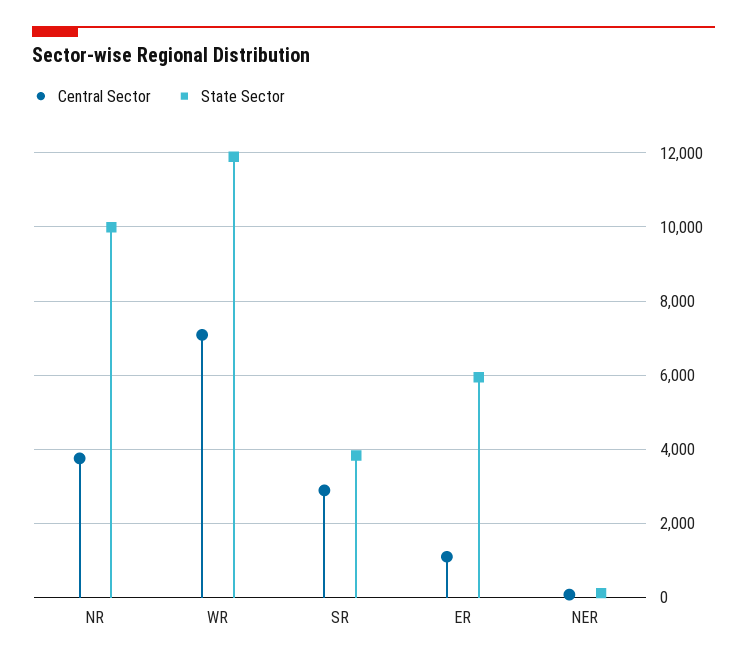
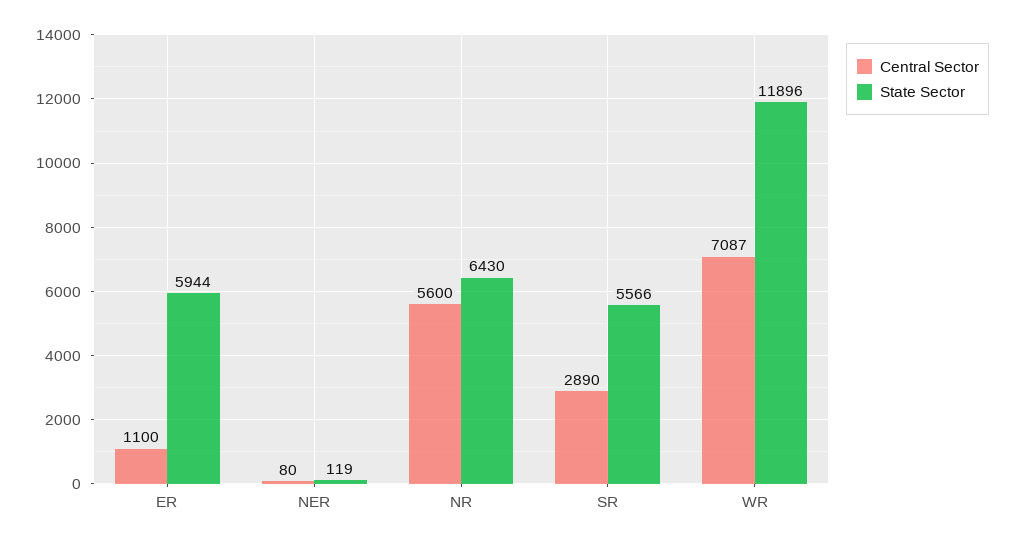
  {
    "Central Sector": {
-     "NR": 3800,
+     "NR": 5600,
      "WR": 7087,
      "SR": 2890,
      "ER": 1100,
      "NER": 80
    },
    "State Sector": {
-     "NR": 10000,
+     "NR": 6430,
      "WR": 11896,
-     "SR": 3800,
+     "SR": 5566,
      "ER": 5944,
      "NER": 119
    }
  }

